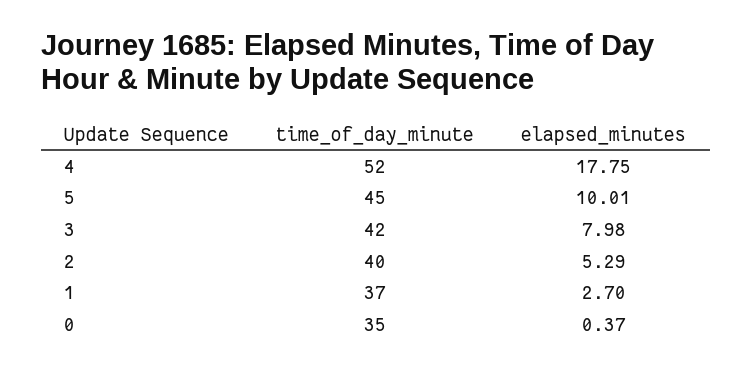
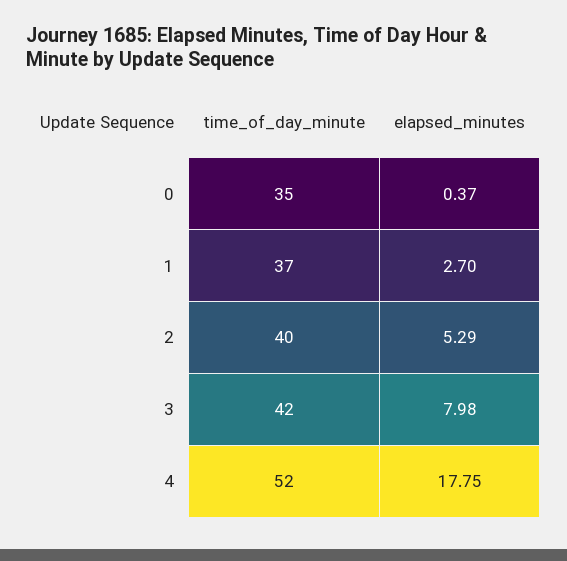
  {
    "time_of_day_minute": {
      "4": 52,
-     "5": 45,
      "3": 42,
      "2": 40,
      "1": 37,
      "0": 35
    },
    "elapsed_minutes": {
      "4": 17.75,
-     "5": 10.01,
      "3": 7.98,
      "2": 5.29,
      "1": 2.7,
      "0": 0.37
    }
  }

